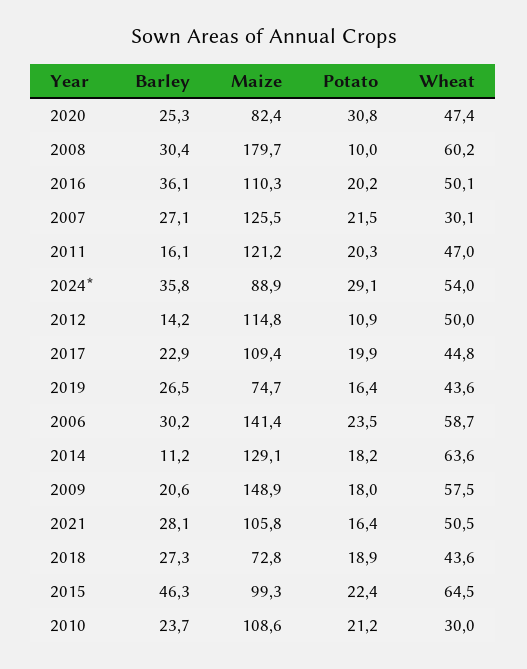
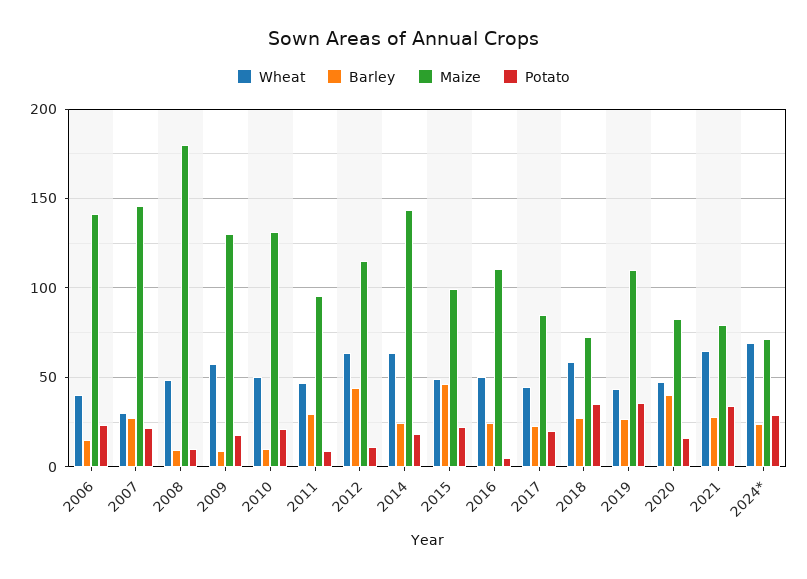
  {
    "Barley": {
-     "2020": 25.3,
+     "2020": 40,
-     "2008": 30.4,
+     "2008": 10,
-     "2016": 36.1,
+     "2016": 25,
      "2007": 27.1,
-     "2011": 16.1,
+     "2011": 30,
-     "2024*": 35.8,
+     "2024*": 25,
-     "2012": 14.2,
+     "2012": 45,
      "2017": 22.9,
      "2019": 26.5,
-     "2006": 30.2,
+     "2006": 15,
-     "2014": 11.2,
+     "2014": 25,
-     "2009": 20.6,
+     "2009": 10,
      "2021": 28.1,
      "2018": 27.3,
      "2015": 46.3,
-     "2010": 23.7
+     "2010": 10
    },
    "Maize": {
      "2020": 82.4,
      "2008": 179.7,
      "2016": 110.3,
-     "2007": 125.5,
+     "2007": 145,
-     "2011": 121.2,
+     "2011": 95,
-     "2024*": 88.9,
+     "2024*": 70,
      "2012": 114.8,
-     "2017": 109.4,
+     "2017": 85,
-     "2019": 74.7,
+     "2019": 110,
      "2006": 141.4,
-     "2014": 129.1,
+     "2014": 145,
-     "2009": 148.9,
+     "2009": 130,
-     "2021": 105.8,
+     "2021": 80,
      "2018": 72.8,
      "2015": 99.3,
-     "2010": 108.6
+     "2010": 130
    },
    "Potato": {
-     "2020": 30.8,
+     "2020": 15,
      "2008": 10,
-     "2016": 20.2,
+     "2016": 5,
      "2007": 21.5,
-     "2011": 20.3,
+     "2011": 10,
      "2024*": 29.1,
      "2012": 10.9,
      "2017": 19.9,
-     "2019": 16.4,
+     "2019": 35,
      "2006": 23.5,
      "2014": 18.2,
      "2009": 18,
-     "2021": 16.4,
+     "2021": 35,
-     "2018": 18.9,
+     "2018": 35,
      "2015": 22.4,
      "2010": 21.2
    },
    "Wheat": {
      "2020": 47.4,
-     "2008": 60.2,
+     "2008": 50,
      "2016": 50.1,
      "2007": 30.1,
      "2011": 47,
-     "2024*": 54,
+     "2024*": 70,
-     "2012": 50,
+     "2012": 65,
      "2017": 44.8,
      "2019": 43.6,
-     "2006": 58.7,
+     "2006": 40,
      "2014": 63.6,
      "2009": 57.5,
-     "2021": 50.5,
+     "2021": 65,
-     "2018": 43.6,
+     "2018": 60,
-     "2015": 64.5,
+     "2015": 50,
-     "2010": 30
+     "2010": 50
    }
  }

